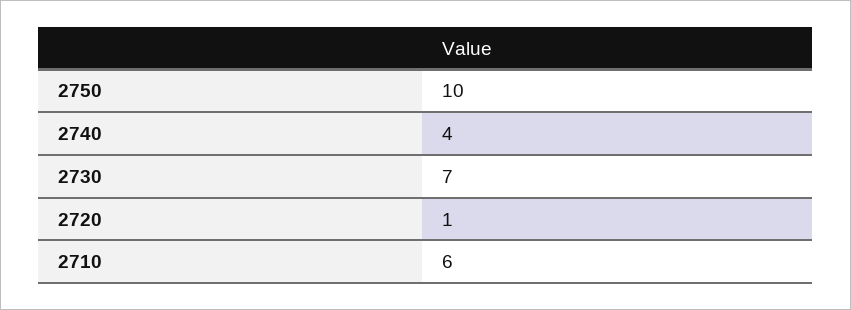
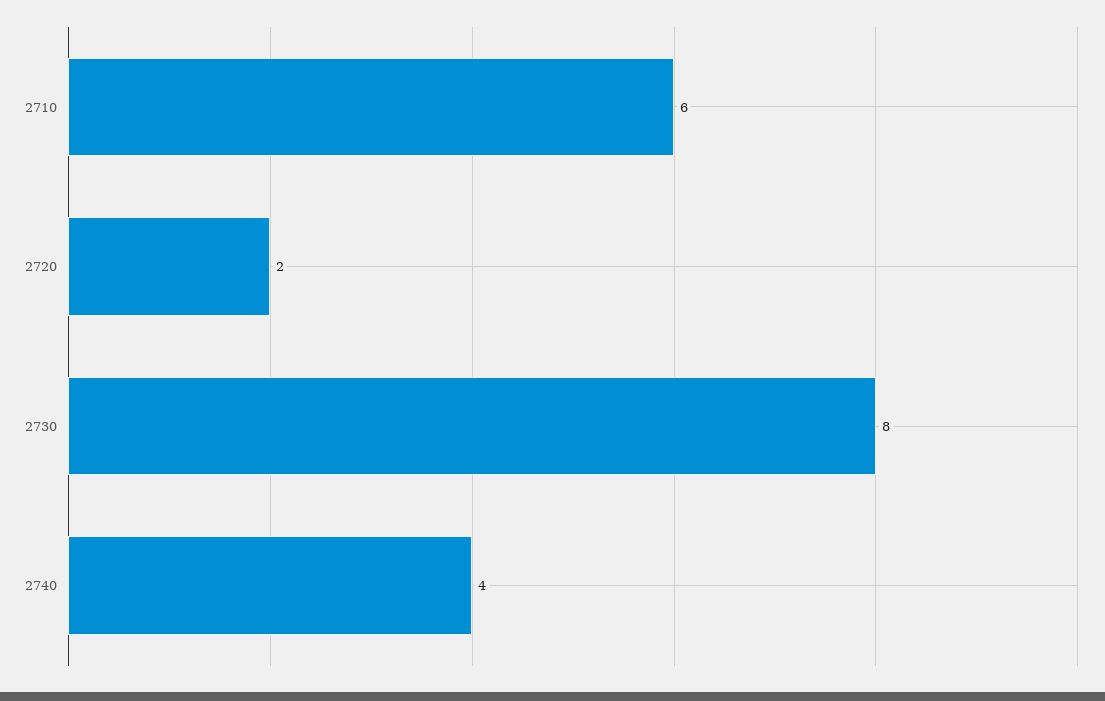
  {
-   "2750": 10,
    "2740": 4,
-   "2730": 7,
+   "2730": 8,
-   "2720": 1,
+   "2720": 2,
    "2710": 6
  }

